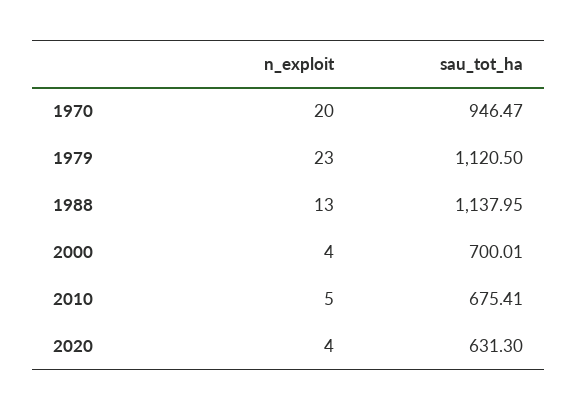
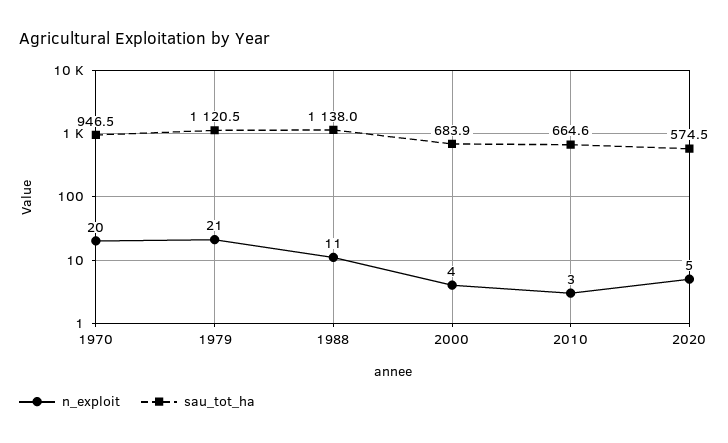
  {
    "n_exploit": {
      "1970": 20,
-     "1979": 23,
+     "1979": 21,
-     "1988": 13,
+     "1988": 11,
      "2000": 4,
-     "2010": 5,
+     "2010": 3,
-     "2020": 4
+     "2020": 5
    },
    "sau_tot_ha": {
      "1970": 946.47,
      "1979": 1120.5,
      "1988": 1137.95,
-     "2000": 700.01,
+     "2000": 683.9,
-     "2010": 675.41,
+     "2010": 664.6,
-     "2020": 631.3
+     "2020": 574.5
    }
  }

